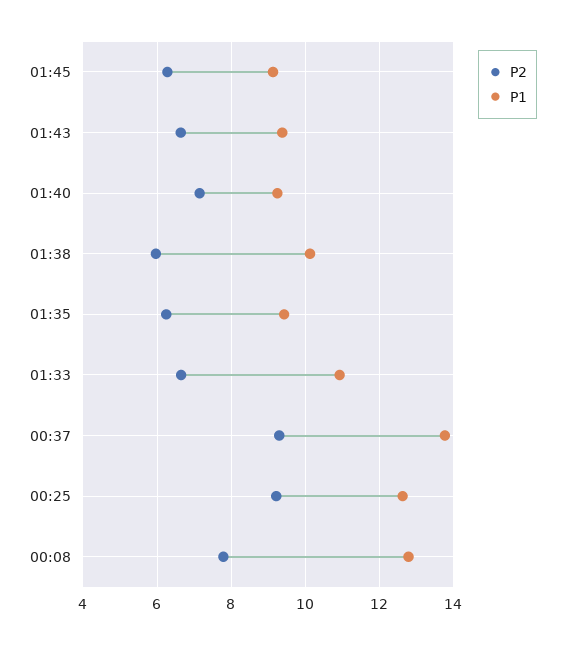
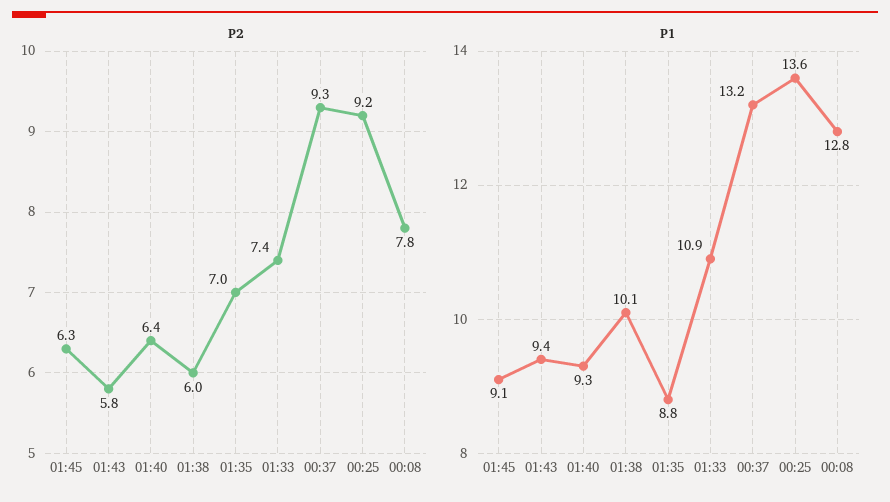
  {
    "P2": {
      "01:45": 6.3,
-     "01:43": 6.6,
+     "01:43": 5.8,
-     "01:40": 7.2,
+     "01:40": 6.4,
      "01:38": 6,
-     "01:35": 6.2,
+     "01:35": 7,
-     "01:33": 6.6,
+     "01:33": 7.4,
      "00:37": 9.3,
      "00:25": 9.2,
      "00:08": 7.8
    },
    "P1": {
      "01:45": 9.1,
      "01:43": 9.4,
      "01:40": 9.3,
      "01:38": 10.1,
-     "01:35": 9.4,
+     "01:35": 8.8,
      "01:33": 10.9,
-     "00:37": 13.8,
+     "00:37": 13.2,
-     "00:25": 12.6,
+     "00:25": 13.6,
      "00:08": 12.8
    }
  }

